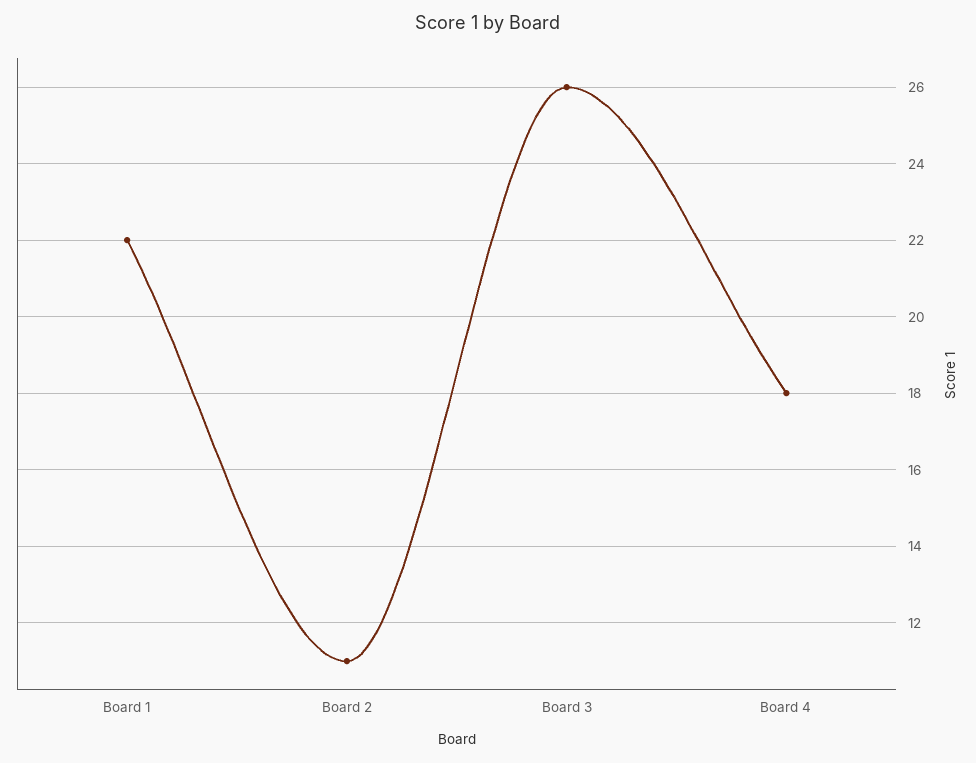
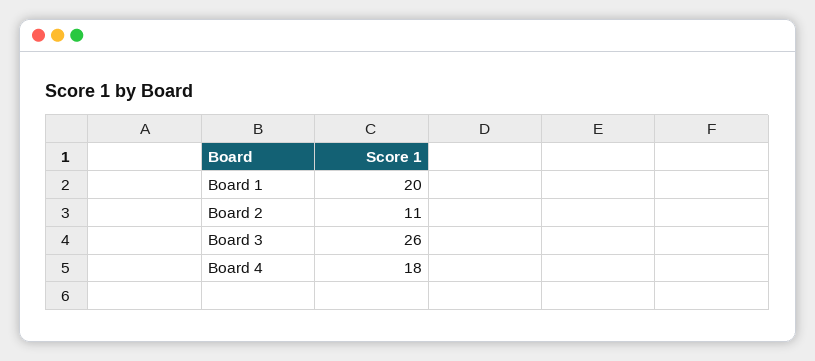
  {
-   "Board 1": 22,
+   "Board 1": 20,
    "Board 2": 11,
    "Board 3": 26,
    "Board 4": 18
  }

